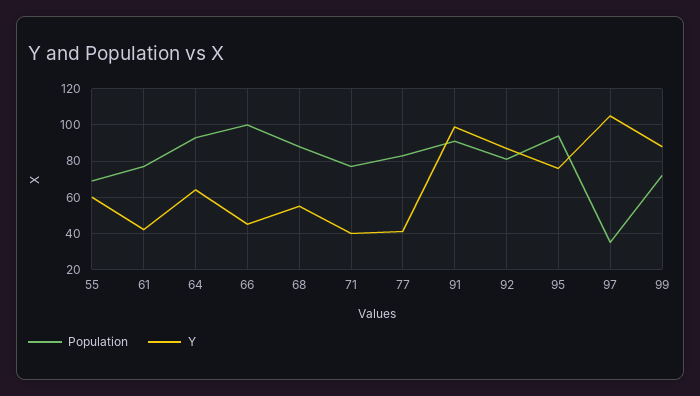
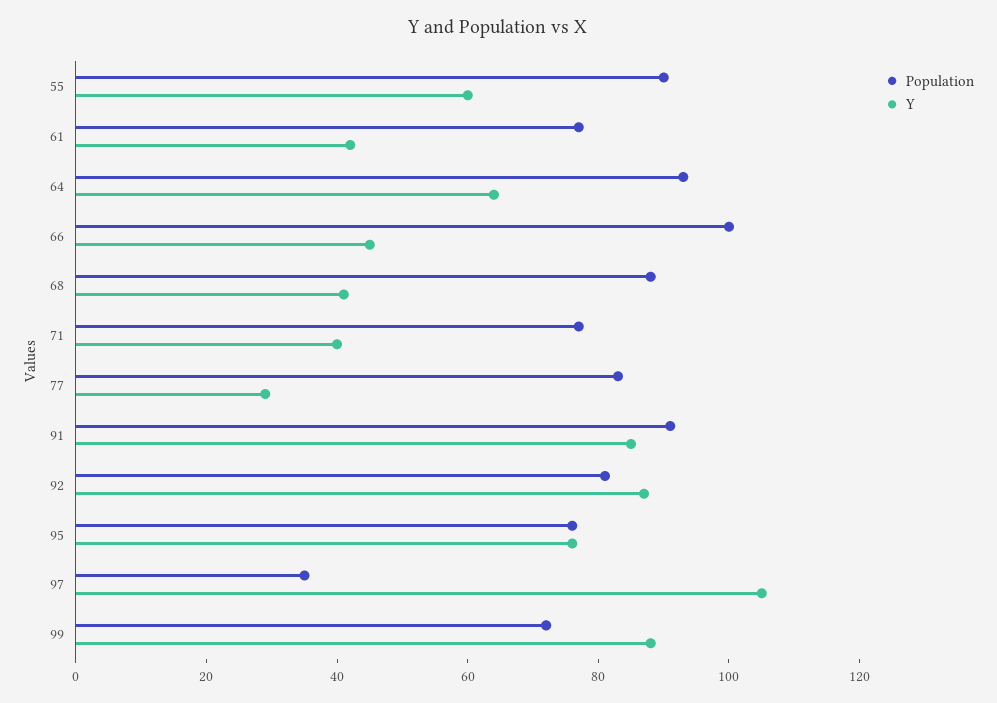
  {
    "Population": {
-     "55": 70,
+     "55": 90,
      "61": 75,
      "64": 95,
      "66": 100,
      "68": 90,
      "71": 75,
      "77": 85,
      "91": 90,
      "92": 80,
-     "95": 95,
+     "95": 75,
      "97": 35,
      "99": 70
    },
    "Y": {
      "55": 60,
      "61": 40,
      "64": 65,
      "66": 45,
-     "68": 55,
+     "68": 40,
      "71": 40,
-     "77": 40,
+     "77": 30,
-     "91": 100,
+     "91": 85,
      "92": 85,
      "95": 75,
      "97": 105,
      "99": 90
    }
  }

